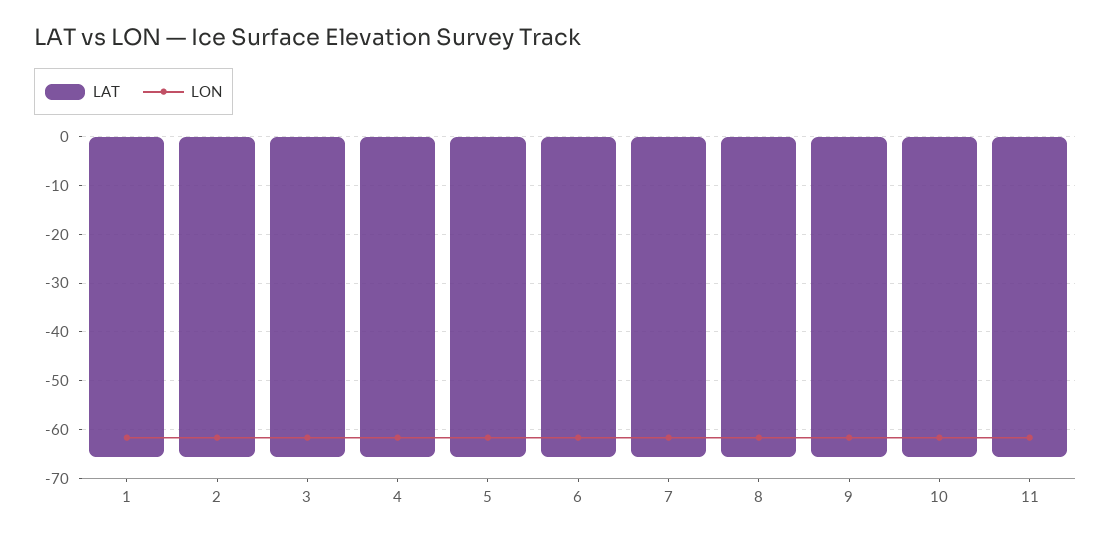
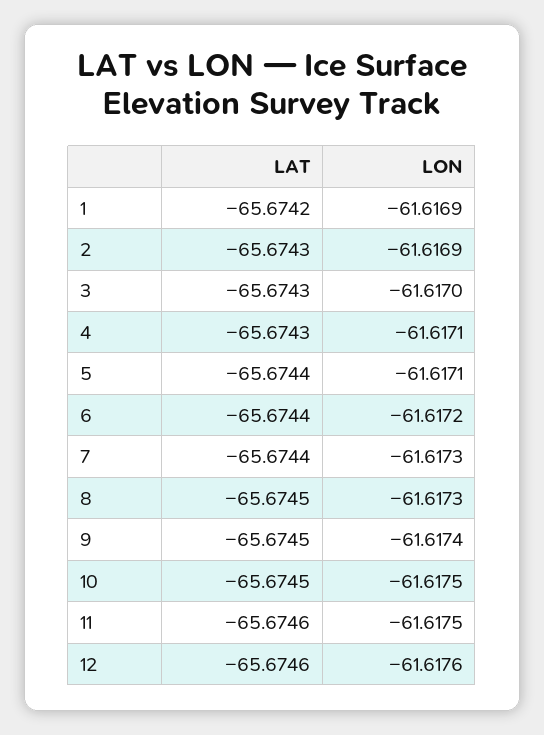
  {
    "LAT": {
      "1": -65.6742,
      "2": -65.6743,
      "3": -65.6743,
      "4": -65.6743,
      "5": -65.6744,
      "6": -65.6744,
      "7": -65.6744,
      "8": -65.6745,
      "9": -65.6745,
      "10": -65.6745,
-     "11": -65.6746
+     "11": -65.6746,
+     "12": -65.6746
    },
    "LON": {
      "1": -61.6169,
      "2": -61.6169,
      "3": -61.617,
      "4": -61.6171,
      "5": -61.6171,
      "6": -61.6172,
      "7": -61.6173,
      "8": -61.6173,
      "9": -61.6174,
      "10": -61.6175,
-     "11": -61.6175
+     "11": -61.6175,
+     "12": -61.6176
    }
  }

